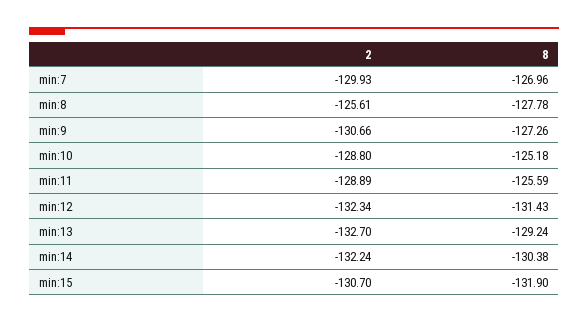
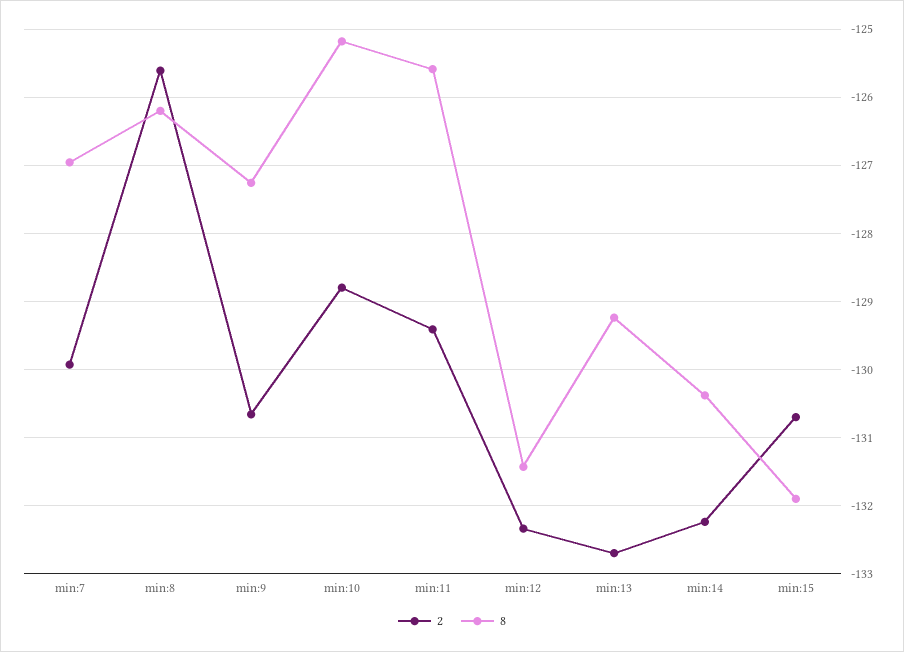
  {
    "2": {
      "min:7": -129.93,
      "min:8": -125.61,
      "min:9": -130.66,
      "min:10": -128.8,
-     "min:11": -128.89,
+     "min:11": -129.4,
      "min:12": -132.34,
      "min:13": -132.7,
      "min:14": -132.24,
      "min:15": -130.7
    },
    "8": {
      "min:7": -126.96,
-     "min:8": -127.78,
+     "min:8": -126.2,
      "min:9": -127.26,
      "min:10": -125.18,
      "min:11": -125.59,
      "min:12": -131.43,
      "min:13": -129.24,
      "min:14": -130.38,
      "min:15": -131.9
    }
  }

